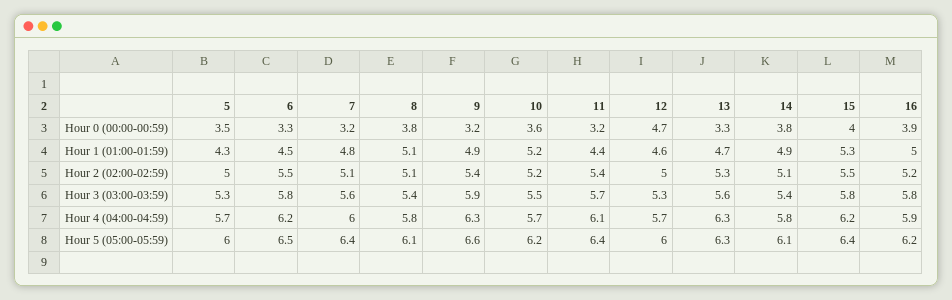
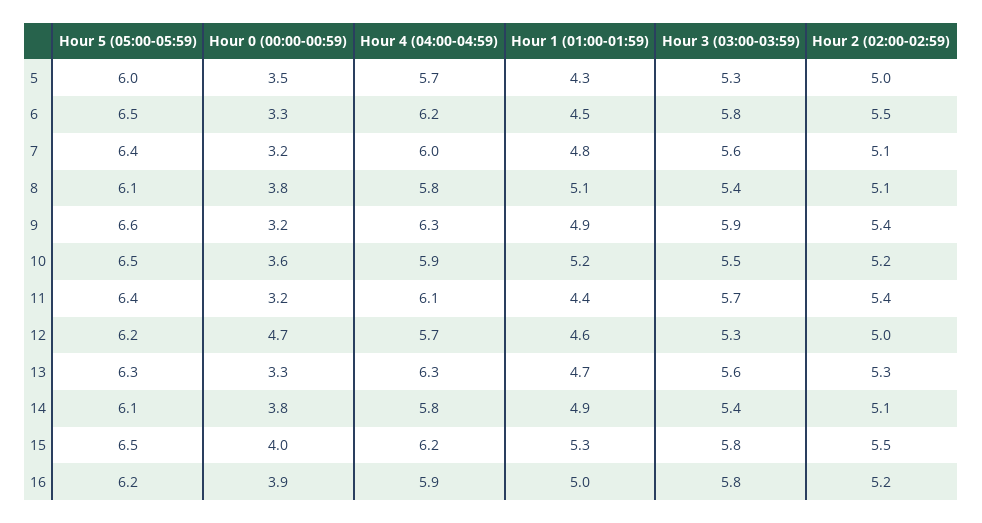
  {
    "5": {
      "Hour 0 (00:00-00:59)": 3.5,
      "Hour 1 (01:00-01:59)": 4.3,
      "Hour 2 (02:00-02:59)": 5,
      "Hour 3 (03:00-03:59)": 5.3,
      "Hour 4 (04:00-04:59)": 5.7,
      "Hour 5 (05:00-05:59)": 6
    },
    "6": {
      "Hour 0 (00:00-00:59)": 3.3,
      "Hour 1 (01:00-01:59)": 4.5,
      "Hour 2 (02:00-02:59)": 5.5,
      "Hour 3 (03:00-03:59)": 5.8,
      "Hour 4 (04:00-04:59)": 6.2,
      "Hour 5 (05:00-05:59)": 6.5
    },
    "7": {
      "Hour 0 (00:00-00:59)": 3.2,
      "Hour 1 (01:00-01:59)": 4.8,
      "Hour 2 (02:00-02:59)": 5.1,
      "Hour 3 (03:00-03:59)": 5.6,
      "Hour 4 (04:00-04:59)": 6,
      "Hour 5 (05:00-05:59)": 6.4
    },
    "8": {
      "Hour 0 (00:00-00:59)": 3.8,
      "Hour 1 (01:00-01:59)": 5.1,
      "Hour 2 (02:00-02:59)": 5.1,
      "Hour 3 (03:00-03:59)": 5.4,
      "Hour 4 (04:00-04:59)": 5.8,
      "Hour 5 (05:00-05:59)": 6.1
    },
    "9": {
      "Hour 0 (00:00-00:59)": 3.2,
      "Hour 1 (01:00-01:59)": 4.9,
      "Hour 2 (02:00-02:59)": 5.4,
      "Hour 3 (03:00-03:59)": 5.9,
      "Hour 4 (04:00-04:59)": 6.3,
      "Hour 5 (05:00-05:59)": 6.6
    },
    "10": {
      "Hour 0 (00:00-00:59)": 3.6,
      "Hour 1 (01:00-01:59)": 5.2,
      "Hour 2 (02:00-02:59)": 5.2,
      "Hour 3 (03:00-03:59)": 5.5,
-     "Hour 4 (04:00-04:59)": 5.7,
+     "Hour 4 (04:00-04:59)": 5.9,
-     "Hour 5 (05:00-05:59)": 6.2
+     "Hour 5 (05:00-05:59)": 6.5
    },
    "11": {
      "Hour 0 (00:00-00:59)": 3.2,
      "Hour 1 (01:00-01:59)": 4.4,
      "Hour 2 (02:00-02:59)": 5.4,
      "Hour 3 (03:00-03:59)": 5.7,
      "Hour 4 (04:00-04:59)": 6.1,
      "Hour 5 (05:00-05:59)": 6.4
    },
    "12": {
      "Hour 0 (00:00-00:59)": 4.7,
      "Hour 1 (01:00-01:59)": 4.6,
      "Hour 2 (02:00-02:59)": 5,
      "Hour 3 (03:00-03:59)": 5.3,
      "Hour 4 (04:00-04:59)": 5.7,
-     "Hour 5 (05:00-05:59)": 6
+     "Hour 5 (05:00-05:59)": 6.2
    },
    "13": {
      "Hour 0 (00:00-00:59)": 3.3,
      "Hour 1 (01:00-01:59)": 4.7,
      "Hour 2 (02:00-02:59)": 5.3,
      "Hour 3 (03:00-03:59)": 5.6,
      "Hour 4 (04:00-04:59)": 6.3,
      "Hour 5 (05:00-05:59)": 6.3
    },
    "14": {
      "Hour 0 (00:00-00:59)": 3.8,
      "Hour 1 (01:00-01:59)": 4.9,
      "Hour 2 (02:00-02:59)": 5.1,
      "Hour 3 (03:00-03:59)": 5.4,
      "Hour 4 (04:00-04:59)": 5.8,
      "Hour 5 (05:00-05:59)": 6.1
    },
    "15": {
      "Hour 0 (00:00-00:59)": 4,
      "Hour 1 (01:00-01:59)": 5.3,
      "Hour 2 (02:00-02:59)": 5.5,
      "Hour 3 (03:00-03:59)": 5.8,
      "Hour 4 (04:00-04:59)": 6.2,
-     "Hour 5 (05:00-05:59)": 6.4
+     "Hour 5 (05:00-05:59)": 6.5
    },
    "16": {
      "Hour 0 (00:00-00:59)": 3.9,
      "Hour 1 (01:00-01:59)": 5,
      "Hour 2 (02:00-02:59)": 5.2,
      "Hour 3 (03:00-03:59)": 5.8,
      "Hour 4 (04:00-04:59)": 5.9,
      "Hour 5 (05:00-05:59)": 6.2
    }
  }

